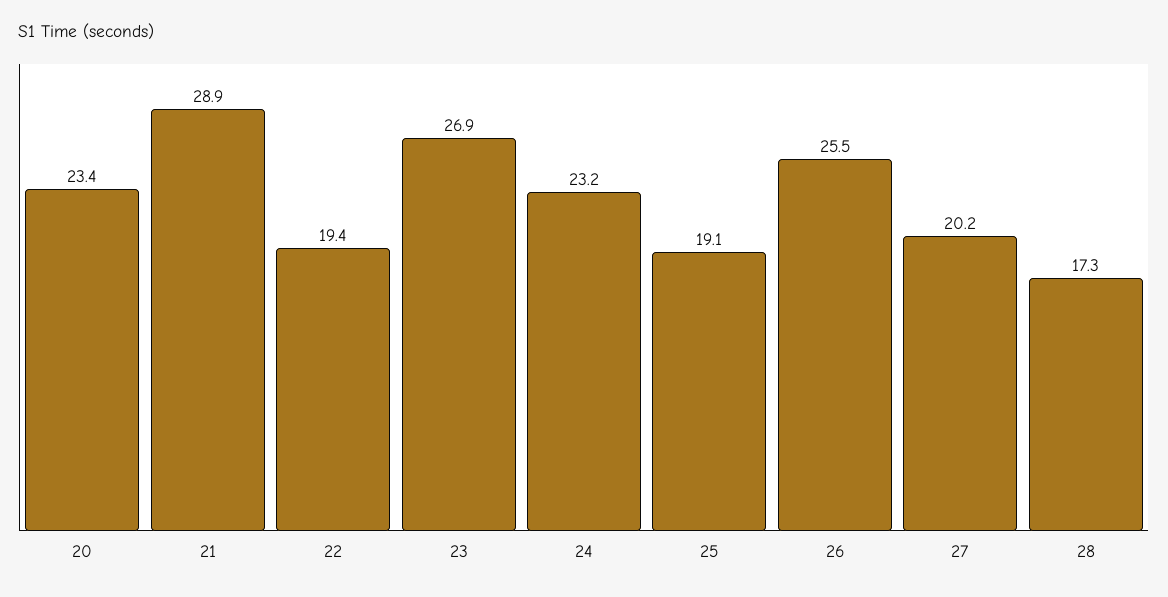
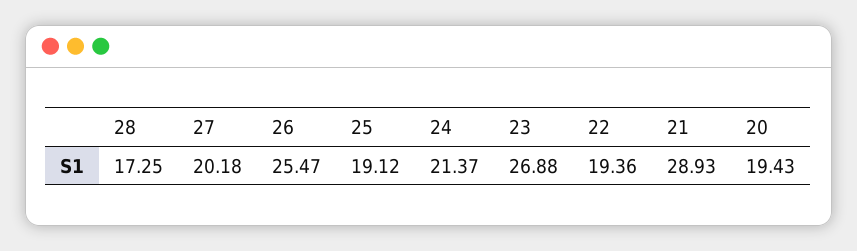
  {
-   "20": 23.4,
+   "20": 19.43,
    "21": 28.93,
    "22": 19.36,
    "23": 26.88,
-   "24": 23.2,
+   "24": 21.37,
    "25": 19.12,
    "26": 25.47,
    "27": 20.18,
    "28": 17.25
  }

